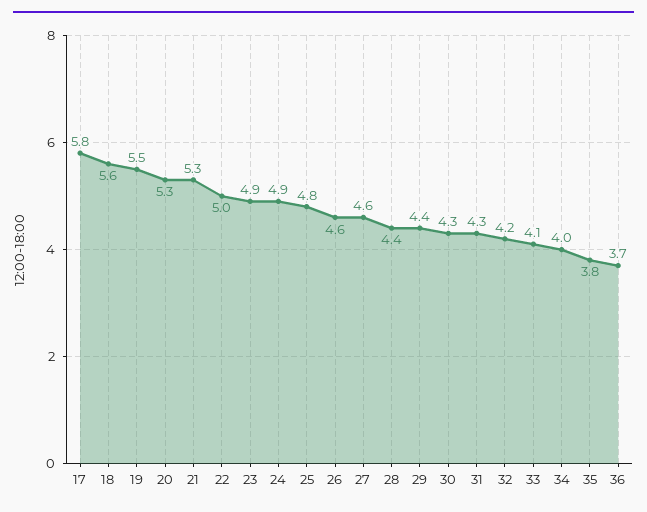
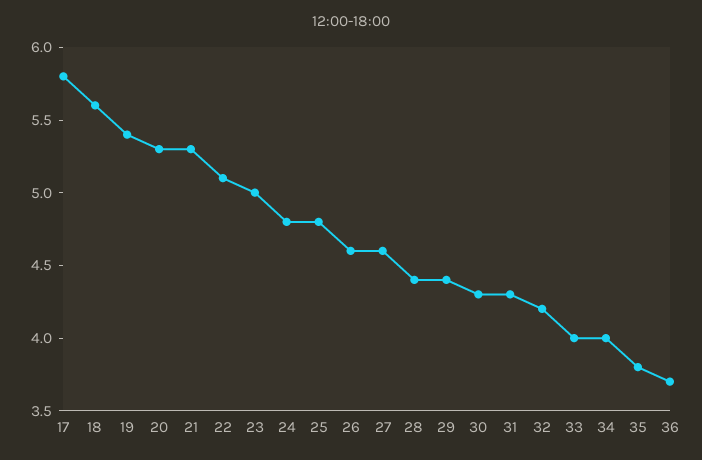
  {
    "17": 5.8,
    "18": 5.6,
-   "19": 5.5,
+   "19": 5.4,
    "20": 5.3,
    "21": 5.3,
-   "22": 5,
+   "22": 5.1,
-   "23": 4.9,
+   "23": 5,
-   "24": 4.9,
+   "24": 4.8,
    "25": 4.8,
    "26": 4.6,
    "27": 4.6,
    "28": 4.4,
    "29": 4.4,
    "30": 4.3,
    "31": 4.3,
    "32": 4.2,
-   "33": 4.1,
+   "33": 4,
    "34": 4,
    "35": 3.8,
    "36": 3.7
  }

